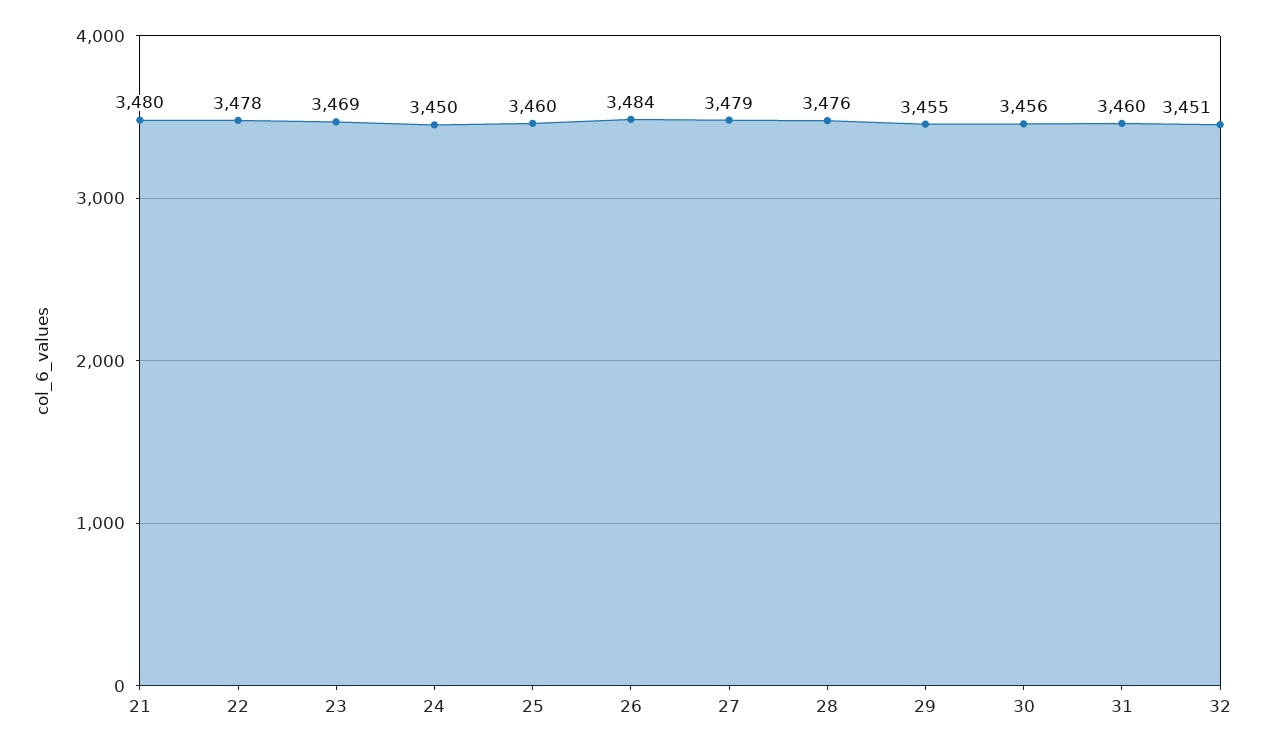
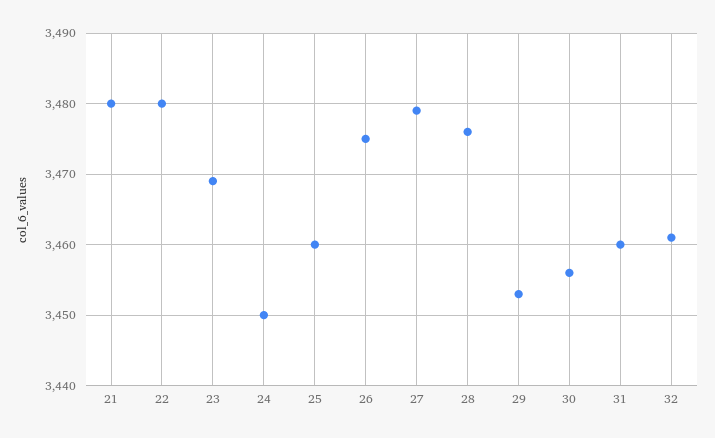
  {
    "21": 3480,
-   "22": 3478,
+   "22": 3480,
    "23": 3469,
    "24": 3450,
    "25": 3460,
-   "26": 3484,
+   "26": 3475,
    "27": 3479,
    "28": 3476,
-   "29": 3455,
+   "29": 3453,
    "30": 3456,
    "31": 3460,
-   "32": 3451
+   "32": 3461
  }

